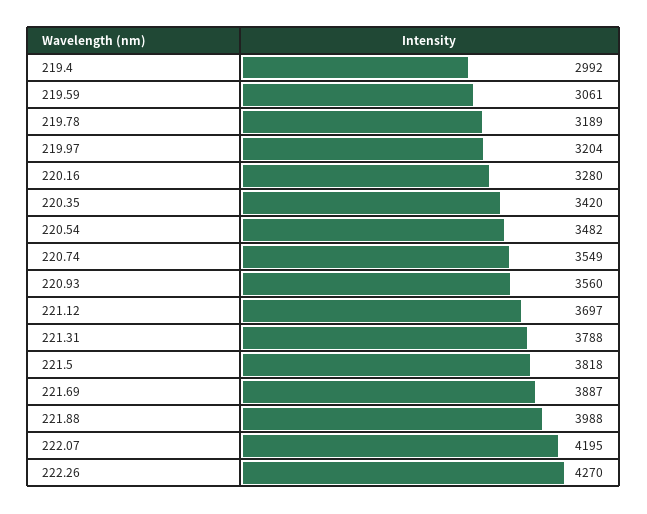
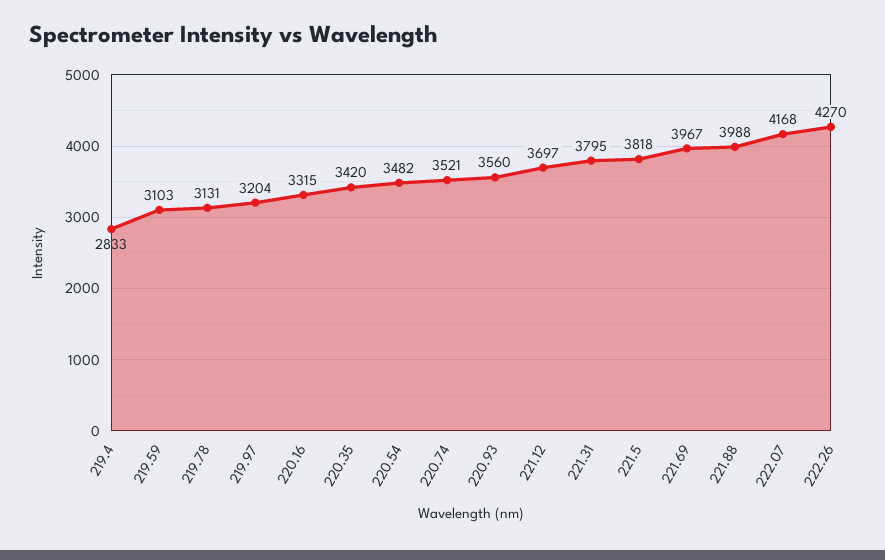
  {
-   "219.4": 2992,
+   "219.4": 2833,
-   "219.59": 3061,
+   "219.59": 3103,
-   "219.78": 3189,
+   "219.78": 3131,
    "219.97": 3204,
-   "220.16": 3280,
+   "220.16": 3315,
    "220.35": 3420,
    "220.54": 3482,
-   "220.74": 3549,
+   "220.74": 3521,
    "220.93": 3560,
    "221.12": 3697,
-   "221.31": 3788,
+   "221.31": 3795,
    "221.5": 3818,
-   "221.69": 3887,
+   "221.69": 3967,
    "221.88": 3988,
-   "222.07": 4195,
+   "222.07": 4168,
    "222.26": 4270
  }

